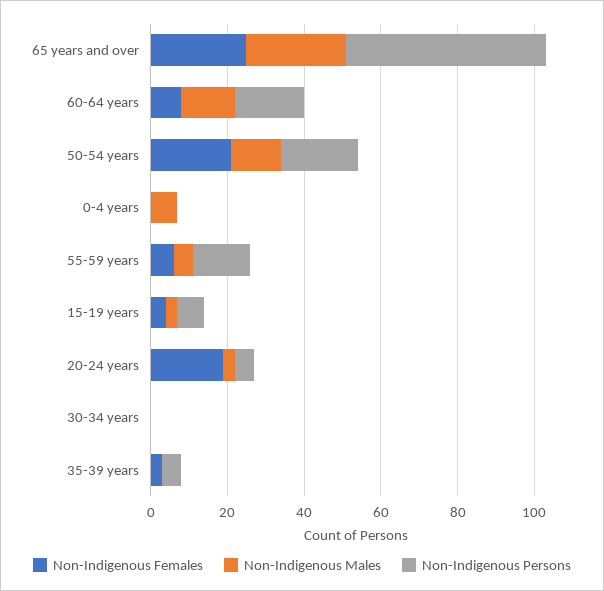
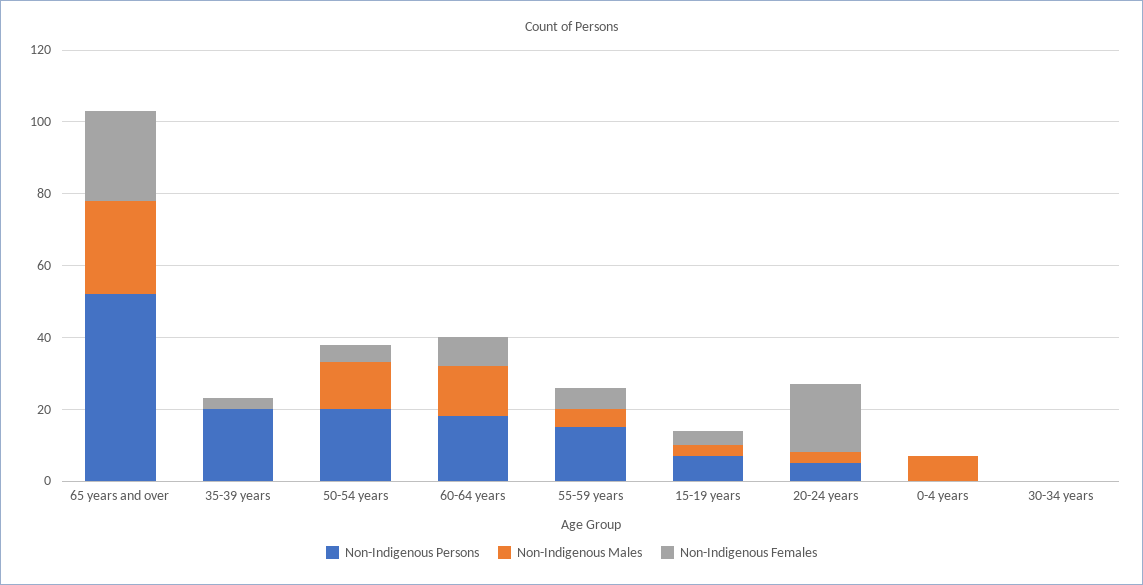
  {
    "Non-Indigenous Females": {
      "65 years and over": 25,
      "60-64 years": 10,
-     "50-54 years": 20,
+     "50-54 years": 5,
      "0-4 years": 0,
      "55-59 years": 5,
      "15-19 years": 5,
      "20-24 years": 20,
      "30-34 years": 0,
      "35-39 years": 5
    },
    "Non-Indigenous Males": {
      "65 years and over": 25,
      "60-64 years": 15,
      "50-54 years": 15,
      "0-4 years": 5,
      "55-59 years": 5,
      "15-19 years": 5,
      "20-24 years": 5,
      "30-34 years": 0,
      "35-39 years": 0
    },
    "Non-Indigenous Persons": {
      "65 years and over": 50,
      "60-64 years": 20,
      "50-54 years": 20,
      "0-4 years": 0,
      "55-59 years": 15,
      "15-19 years": 5,
      "20-24 years": 5,
      "30-34 years": 0,
-     "35-39 years": 5
+     "35-39 years": 20
    }
  }

